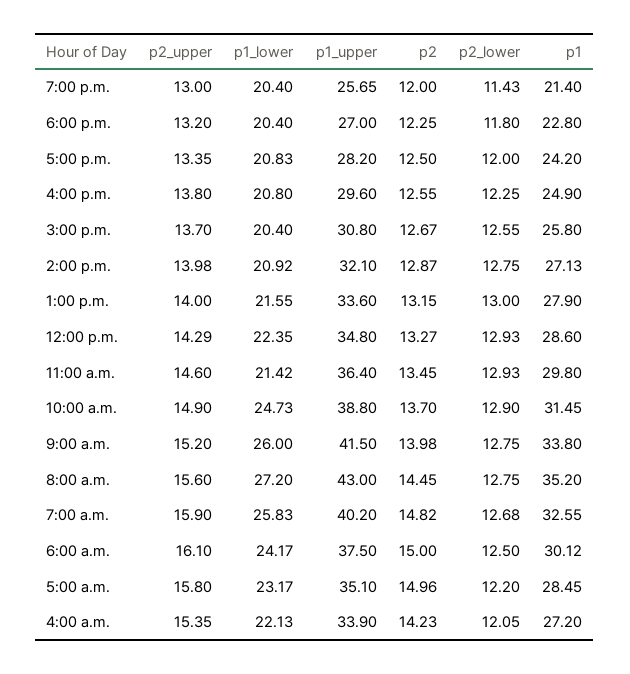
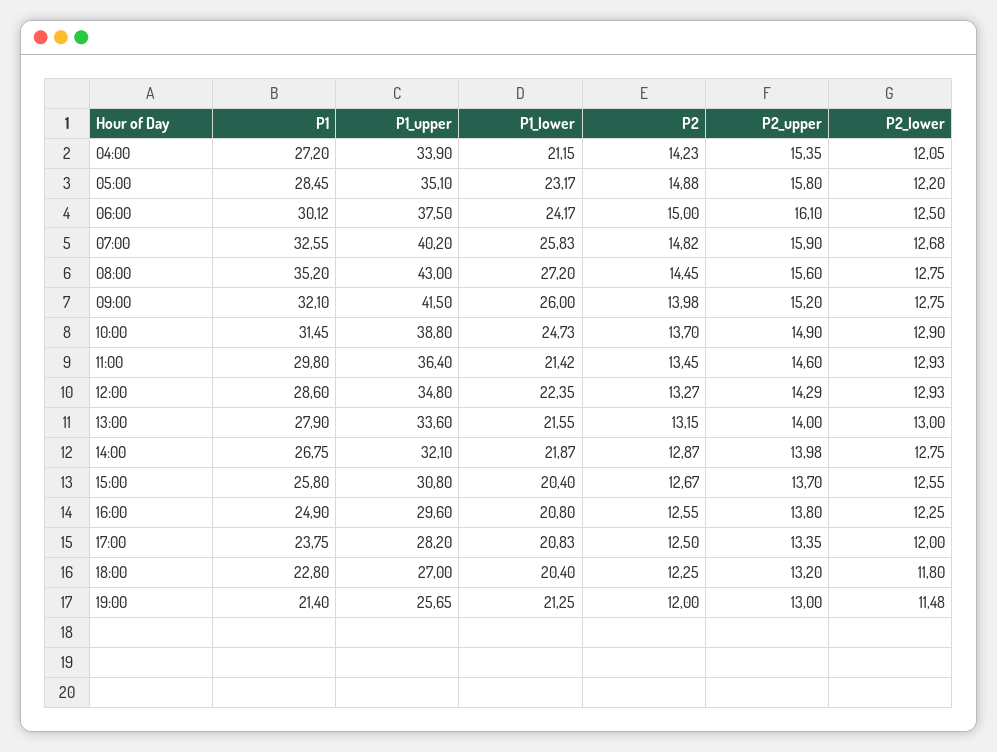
  {
    "p2_upper": {
      "7:00 p.m.": 13,
      "6:00 p.m.": 13.2,
      "5:00 p.m.": 13.35,
      "4:00 p.m.": 13.8,
      "3:00 p.m.": 13.7,
      "2:00 p.m.": 13.98,
      "1:00 p.m.": 14,
      "12:00 p.m.": 14.29,
      "11:00 a.m.": 14.6,
      "10:00 a.m.": 14.9,
      "9:00 a.m.": 15.2,
      "8:00 a.m.": 15.6,
      "7:00 a.m.": 15.9,
      "6:00 a.m.": 16.1,
      "5:00 a.m.": 15.8,
      "4:00 a.m.": 15.35
    },
    "p1_lower": {
-     "7:00 p.m.": 20.4,
+     "7:00 p.m.": 21.25,
      "6:00 p.m.": 20.4,
      "5:00 p.m.": 20.83,
      "4:00 p.m.": 20.8,
      "3:00 p.m.": 20.4,
-     "2:00 p.m.": 20.92,
+     "2:00 p.m.": 21.87,
      "1:00 p.m.": 21.55,
      "12:00 p.m.": 22.35,
      "11:00 a.m.": 21.42,
      "10:00 a.m.": 24.73,
      "9:00 a.m.": 26,
      "8:00 a.m.": 27.2,
      "7:00 a.m.": 25.83,
      "6:00 a.m.": 24.17,
      "5:00 a.m.": 23.17,
-     "4:00 a.m.": 22.13
+     "4:00 a.m.": 21.15
    },
    "p1_upper": {
      "7:00 p.m.": 25.65,
      "6:00 p.m.": 27,
      "5:00 p.m.": 28.2,
      "4:00 p.m.": 29.6,
      "3:00 p.m.": 30.8,
      "2:00 p.m.": 32.1,
      "1:00 p.m.": 33.6,
      "12:00 p.m.": 34.8,
      "11:00 a.m.": 36.4,
      "10:00 a.m.": 38.8,
      "9:00 a.m.": 41.5,
      "8:00 a.m.": 43,
      "7:00 a.m.": 40.2,
      "6:00 a.m.": 37.5,
      "5:00 a.m.": 35.1,
      "4:00 a.m.": 33.9
    },
    "p2": {
      "7:00 p.m.": 12,
      "6:00 p.m.": 12.25,
      "5:00 p.m.": 12.5,
      "4:00 p.m.": 12.55,
      "3:00 p.m.": 12.67,
      "2:00 p.m.": 12.87,
      "1:00 p.m.": 13.15,
      "12:00 p.m.": 13.27,
      "11:00 a.m.": 13.45,
      "10:00 a.m.": 13.7,
      "9:00 a.m.": 13.98,
      "8:00 a.m.": 14.45,
      "7:00 a.m.": 14.82,
      "6:00 a.m.": 15,
-     "5:00 a.m.": 14.96,
+     "5:00 a.m.": 14.88,
      "4:00 a.m.": 14.23
    },
    "p2_lower": {
-     "7:00 p.m.": 11.43,
+     "7:00 p.m.": 11.48,
      "6:00 p.m.": 11.8,
      "5:00 p.m.": 12,
      "4:00 p.m.": 12.25,
      "3:00 p.m.": 12.55,
      "2:00 p.m.": 12.75,
      "1:00 p.m.": 13,
      "12:00 p.m.": 12.93,
      "11:00 a.m.": 12.93,
      "10:00 a.m.": 12.9,
      "9:00 a.m.": 12.75,
      "8:00 a.m.": 12.75,
      "7:00 a.m.": 12.68,
      "6:00 a.m.": 12.5,
      "5:00 a.m.": 12.2,
      "4:00 a.m.": 12.05
    },
    "p1": {
      "7:00 p.m.": 21.4,
      "6:00 p.m.": 22.8,
-     "5:00 p.m.": 24.2,
+     "5:00 p.m.": 23.75,
      "4:00 p.m.": 24.9,
      "3:00 p.m.": 25.8,
-     "2:00 p.m.": 27.13,
+     "2:00 p.m.": 26.75,
      "1:00 p.m.": 27.9,
      "12:00 p.m.": 28.6,
      "11:00 a.m.": 29.8,
      "10:00 a.m.": 31.45,
-     "9:00 a.m.": 33.8,
+     "9:00 a.m.": 32.1,
      "8:00 a.m.": 35.2,
      "7:00 a.m.": 32.55,
      "6:00 a.m.": 30.12,
      "5:00 a.m.": 28.45,
      "4:00 a.m.": 27.2
    }
  }

